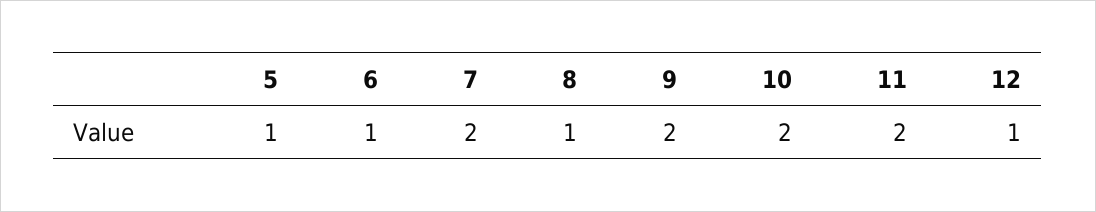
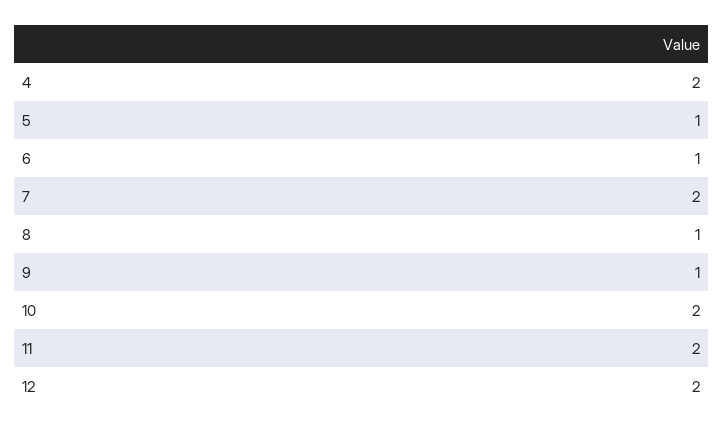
  {
    "5": 1,
    "6": 1,
    "7": 2,
    "8": 1,
-   "9": 2,
+   "9": 1,
    "10": 2,
    "11": 2,
-   "12": 1
+   "12": 2,
+   "4": 2
  }

